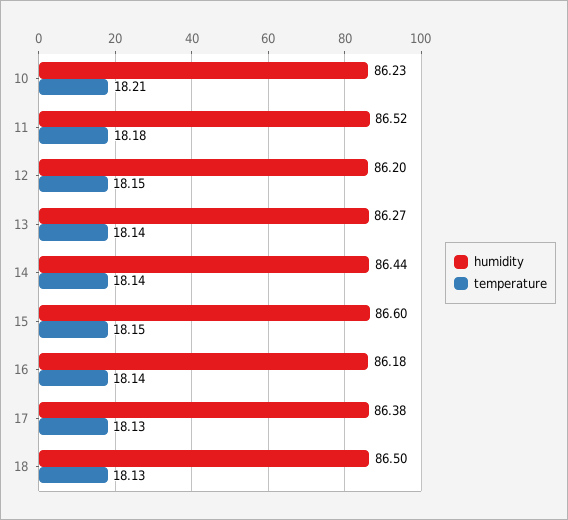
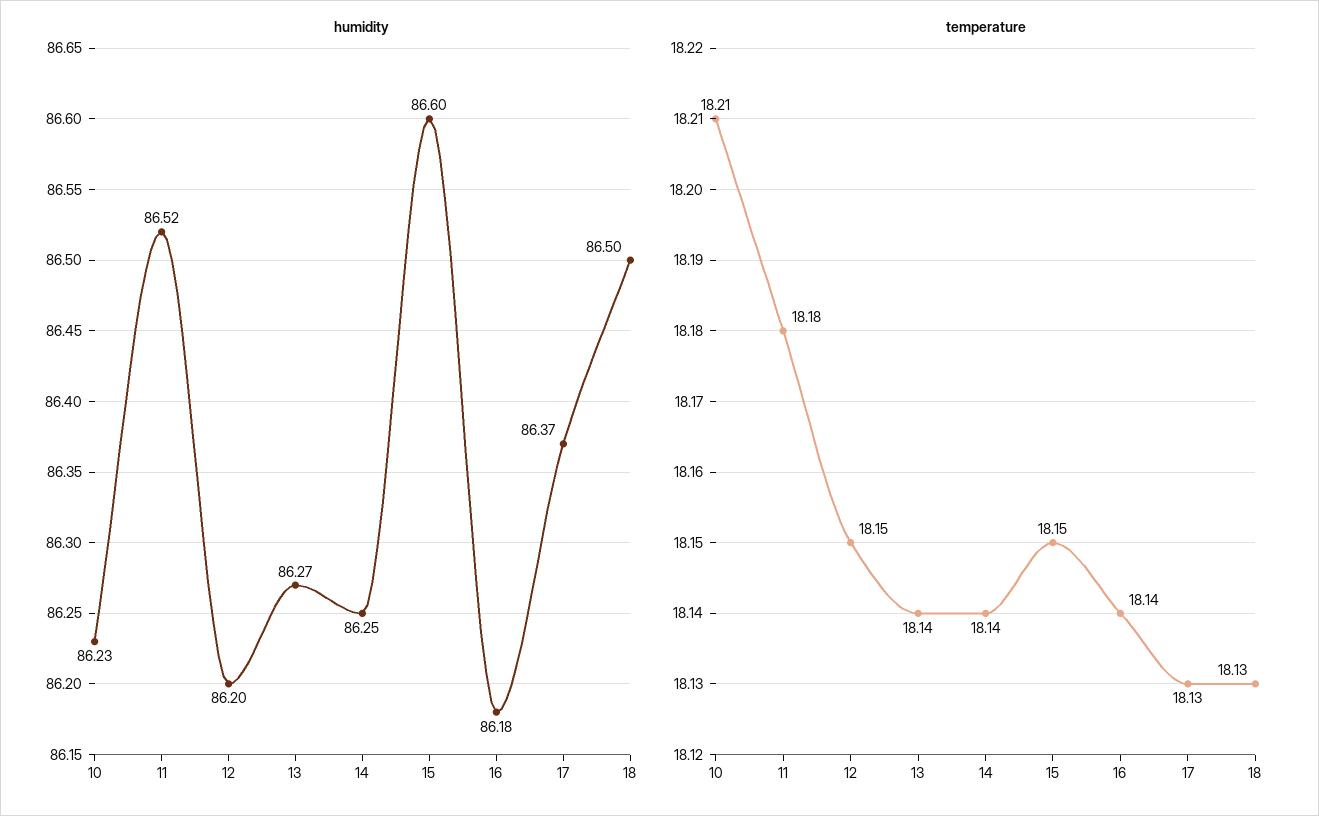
  {
    "humidity": {
      "10": 86.23,
      "11": 86.52,
      "12": 86.2,
      "13": 86.27,
-     "14": 86.44,
+     "14": 86.25,
      "15": 86.6,
      "16": 86.18,
-     "17": 86.38,
+     "17": 86.37,
      "18": 86.5
    },
    "temperature": {
      "10": 18.21,
      "11": 18.18,
      "12": 18.15,
      "13": 18.14,
      "14": 18.14,
      "15": 18.15,
      "16": 18.14,
      "17": 18.13,
      "18": 18.13
    }
  }

